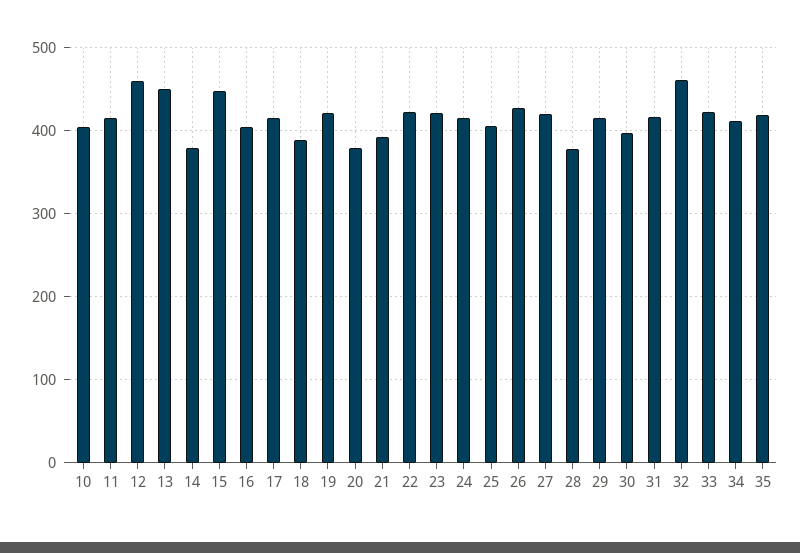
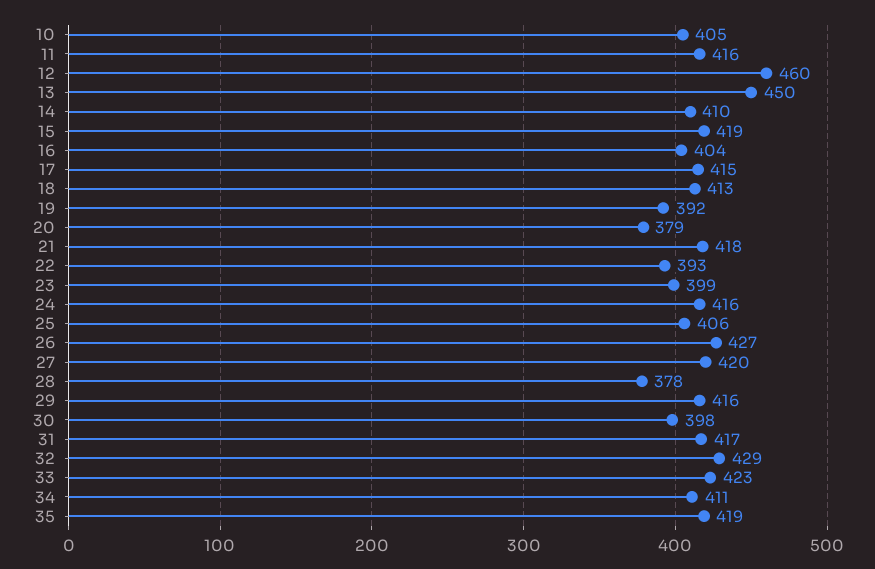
  {
    "10": 405,
    "11": 416,
    "12": 460,
    "13": 450,
-   "14": 380,
+   "14": 410,
-   "15": 450,
+   "15": 419,
    "16": 404,
    "17": 415,
-   "18": 390,
+   "18": 413,
-   "19": 420,
+   "19": 392,
    "20": 379,
-   "21": 390,
+   "21": 418,
-   "22": 420,
+   "22": 393,
-   "23": 420,
+   "23": 399,
    "24": 416,
    "25": 406,
    "26": 427,
    "27": 420,
    "28": 378,
    "29": 416,
    "30": 398,
    "31": 417,
-   "32": 460,
+   "32": 429,
    "33": 423,
    "34": 411,
    "35": 419
  }

